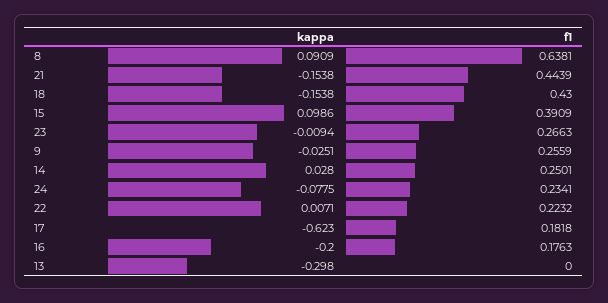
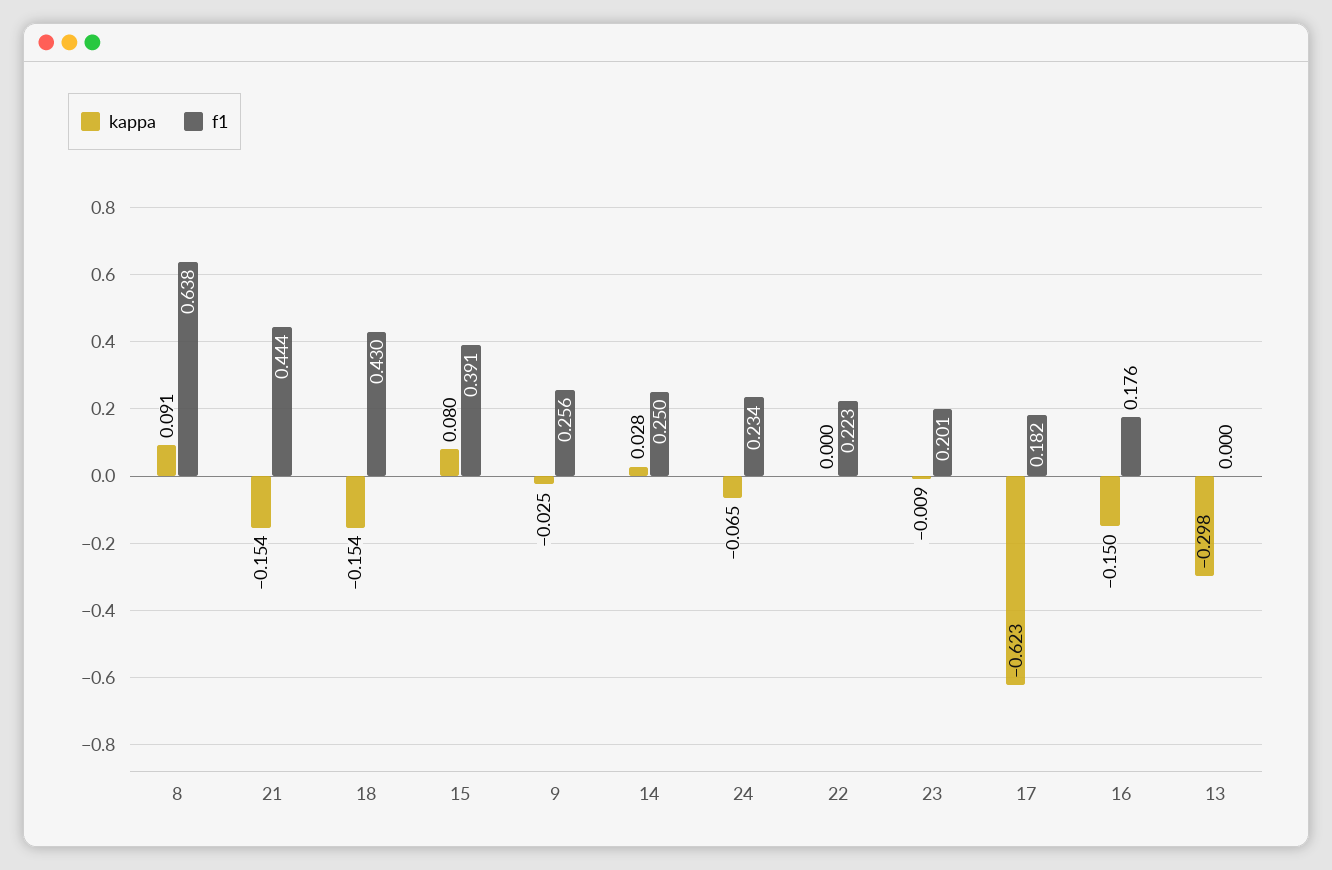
  {
    "kappa": {
      "8": 0.0909,
      "21": -0.1538,
      "18": -0.1538,
-     "15": 0.0986,
+     "15": 0.08,
      "23": -0.0094,
      "9": -0.0251,
      "14": 0.028,
-     "24": -0.0775,
+     "24": -0.065,
-     "22": 0.0071,
+     "22": 0,
      "17": -0.623,
-     "16": -0.2,
+     "16": -0.15,
      "13": -0.298
    },
    "f1": {
      "8": 0.6381,
      "21": 0.4439,
      "18": 0.43,
      "15": 0.3909,
-     "23": 0.2663,
+     "23": 0.201,
      "9": 0.2559,
      "14": 0.2501,
      "24": 0.2341,
      "22": 0.2232,
      "17": 0.1818,
      "16": 0.1763,
      "13": 0
    }
  }

